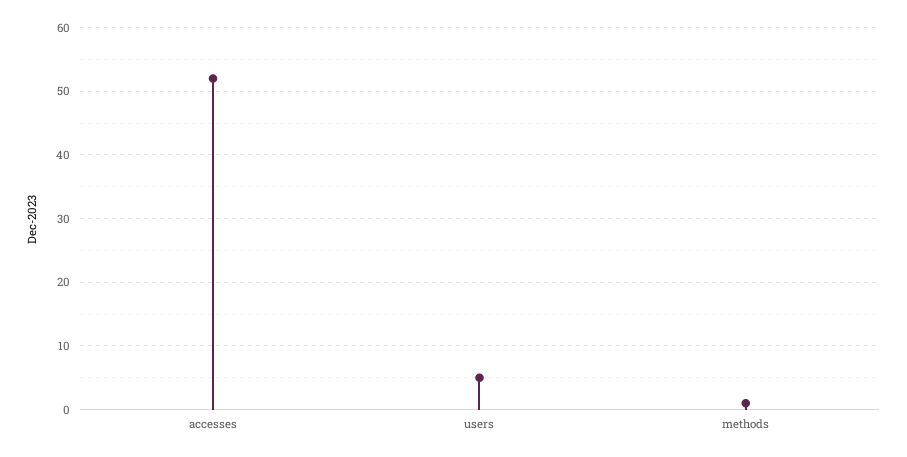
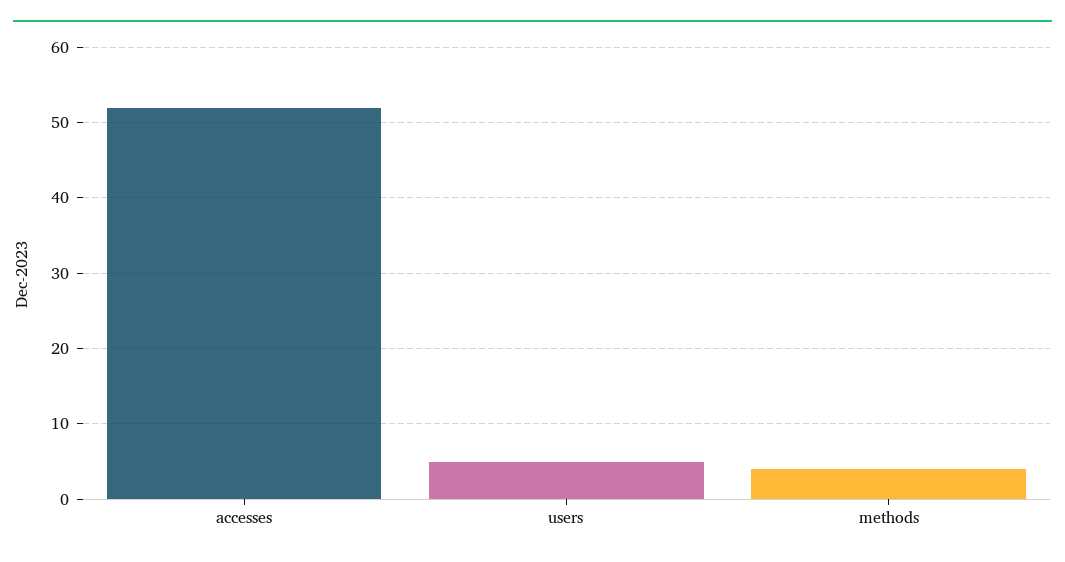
  {
    "accesses": 52,
    "users": 5,
-   "methods": 1
+   "methods": 4
  }

